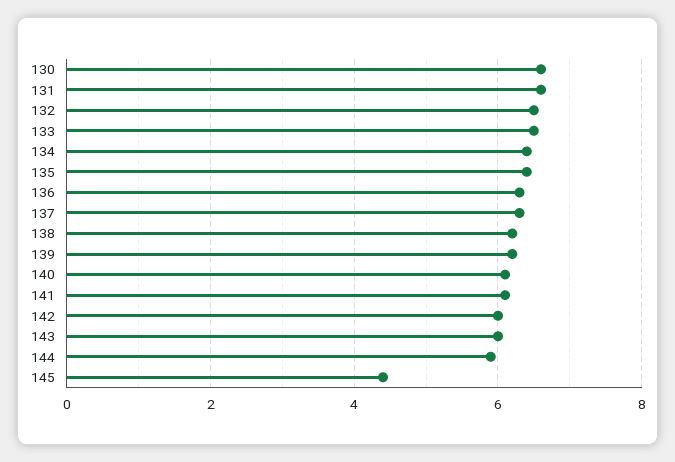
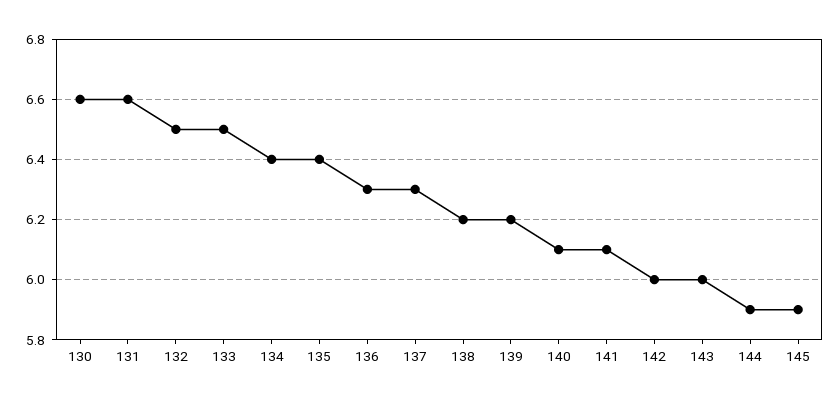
  {
    "130": 6.6,
    "131": 6.6,
    "132": 6.5,
    "133": 6.5,
    "134": 6.4,
    "135": 6.4,
    "136": 6.3,
    "137": 6.3,
    "138": 6.2,
    "139": 6.2,
    "140": 6.1,
    "141": 6.1,
    "142": 6,
    "143": 6,
    "144": 5.9,
-   "145": 4.5
+   "145": 5.9
  }

